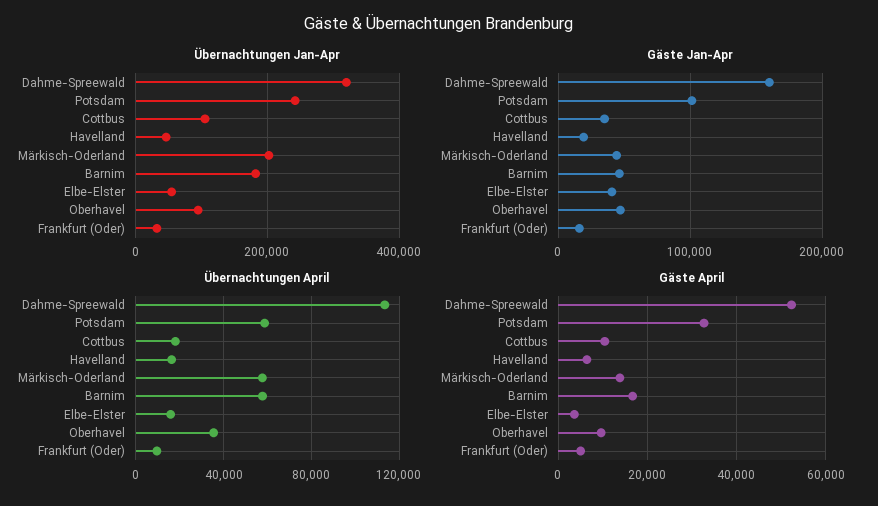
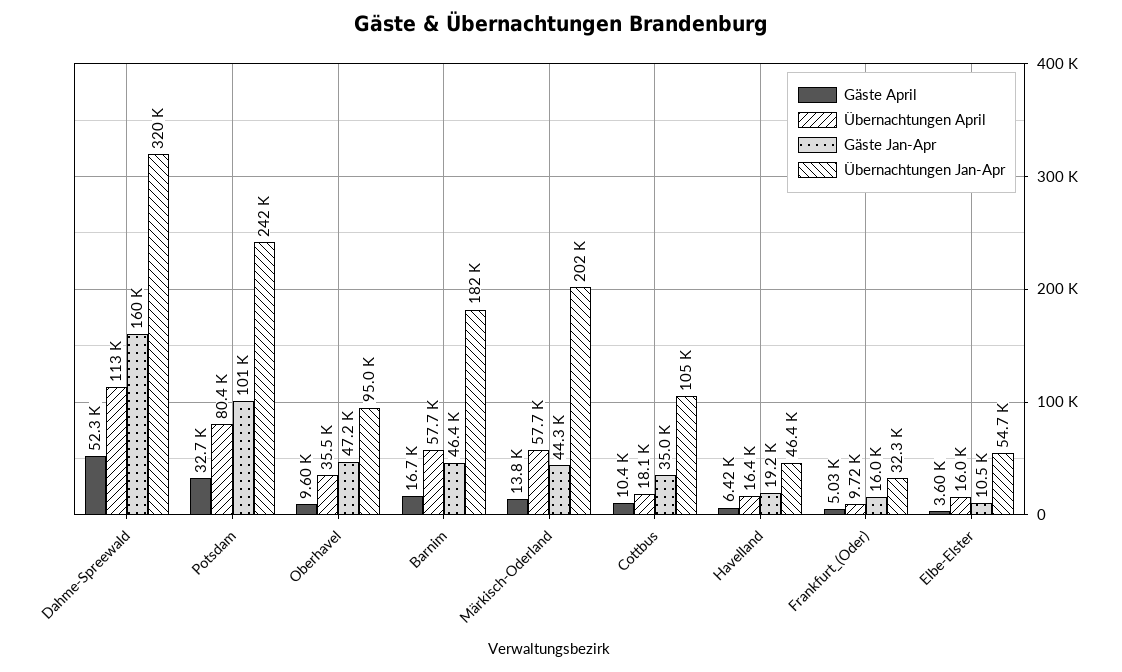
  {
    "Übernachtungen Jan-Apr": {
      "Dahme-Spreewald": 320000,
      "Potsdam": 242000,
      "Cottbus": 105000,
      "Havelland": 46400,
      "Märkisch-Oderland": 202000,
      "Barnim": 182000,
      "Elbe-Elster": 54700,
      "Oberhavel": 95000,
      "Frankfurt (Oder)": 32300
    },
    "Gäste Jan-Apr": {
      "Dahme-Spreewald": 160000,
      "Potsdam": 101000,
      "Cottbus": 35000,
      "Havelland": 19200,
      "Märkisch-Oderland": 44300,
      "Barnim": 46400,
-     "Elbe-Elster": 40000,
+     "Elbe-Elster": 10500,
      "Oberhavel": 47200,
      "Frankfurt (Oder)": 16000
    },
    "Übernachtungen April": {
      "Dahme-Spreewald": 113000,
-     "Potsdam": 60000,
+     "Potsdam": 80400,
      "Cottbus": 18100,
      "Havelland": 16400,
      "Märkisch-Oderland": 57700,
      "Barnim": 57700,
      "Elbe-Elster": 16000,
      "Oberhavel": 35500,
      "Frankfurt (Oder)": 9720
    },
    "Gäste April": {
      "Dahme-Spreewald": 52300,
      "Potsdam": 32700,
      "Cottbus": 10400,
      "Havelland": 6420,
      "Märkisch-Oderland": 13800,
      "Barnim": 16700,
      "Elbe-Elster": 3600,
      "Oberhavel": 9600,
      "Frankfurt (Oder)": 5030
    }
  }

